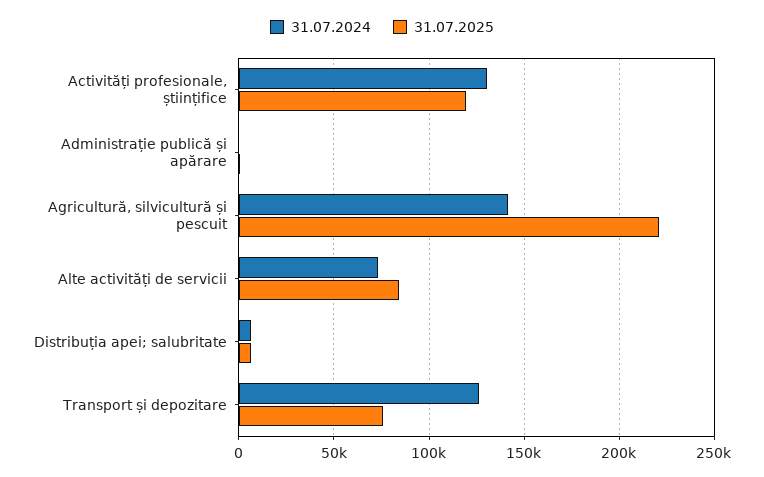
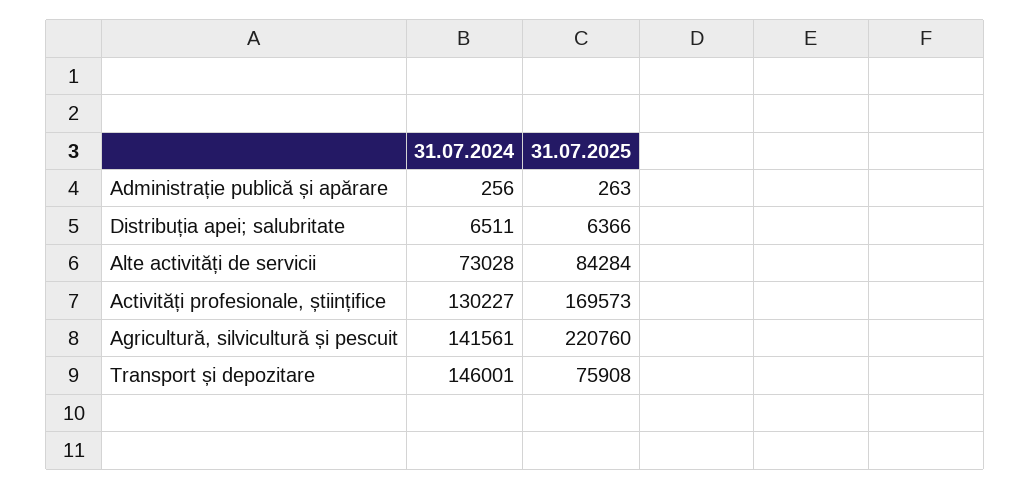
  {
    "31.07.2024": {
      "Activități profesionale, științifice": 130227,
      "Administrație publică și apărare": 256,
      "Agricultură, silvicultură și pescuit": 141561,
      "Alte activități de servicii": 73028,
      "Distribuția apei; salubritate": 6511,
-     "Transport și depozitare": 125000
+     "Transport și depozitare": 146001
    },
    "31.07.2025": {
-     "Activități profesionale, științifice": 120000,
+     "Activități profesionale, științifice": 169573,
      "Administrație publică și apărare": 263,
      "Agricultură, silvicultură și pescuit": 220760,
      "Alte activități de servicii": 84284,
      "Distribuția apei; salubritate": 6366,
      "Transport și depozitare": 75908
    }
  }

